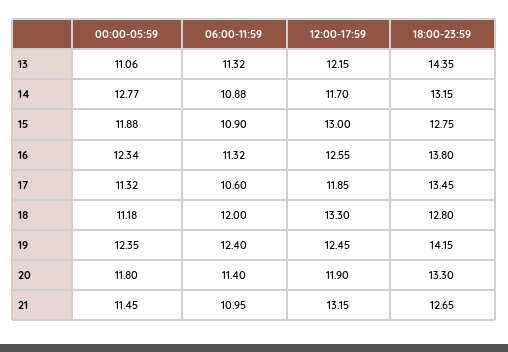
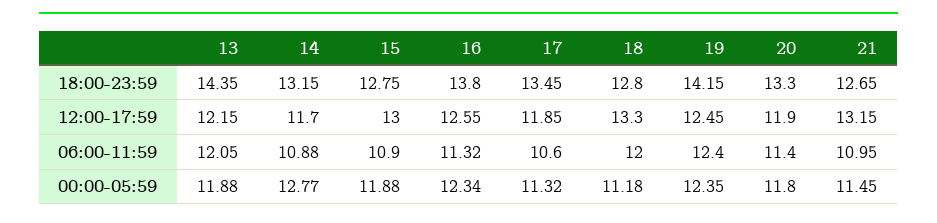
  {
    "00:00-05:59": {
-     "13": 11.06,
+     "13": 11.88,
      "14": 12.77,
      "15": 11.88,
      "16": 12.34,
      "17": 11.32,
      "18": 11.18,
      "19": 12.35,
      "20": 11.8,
      "21": 11.45
    },
    "06:00-11:59": {
-     "13": 11.32,
+     "13": 12.05,
      "14": 10.88,
      "15": 10.9,
      "16": 11.32,
      "17": 10.6,
      "18": 12,
      "19": 12.4,
      "20": 11.4,
      "21": 10.95
    },
    "12:00-17:59": {
      "13": 12.15,
      "14": 11.7,
      "15": 13,
      "16": 12.55,
      "17": 11.85,
      "18": 13.3,
      "19": 12.45,
      "20": 11.9,
      "21": 13.15
    },
    "18:00-23:59": {
      "13": 14.35,
      "14": 13.15,
      "15": 12.75,
      "16": 13.8,
      "17": 13.45,
      "18": 12.8,
      "19": 14.15,
      "20": 13.3,
      "21": 12.65
    }
  }

